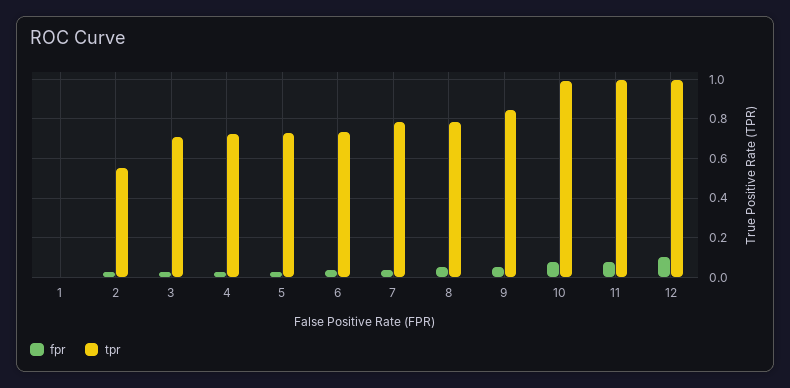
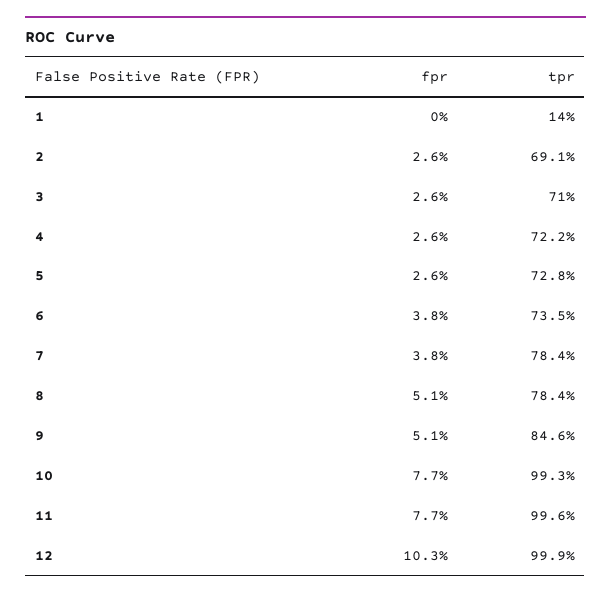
  {
    "fpr": {
      "1": 0,
      "2": 0.026,
      "3": 0.026,
      "4": 0.026,
      "5": 0.026,
      "6": 0.038,
      "7": 0.038,
      "8": 0.051,
      "9": 0.051,
      "10": 0.077,
      "11": 0.077,
      "12": 0.103
    },
    "tpr": {
-     "1": 0,
+     "1": 0.14,
-     "2": 0.55,
+     "2": 0.691,
      "3": 0.71,
      "4": 0.722,
      "5": 0.728,
      "6": 0.735,
      "7": 0.784,
      "8": 0.784,
      "9": 0.846,
      "10": 0.993,
      "11": 0.996,
      "12": 0.999
    }
  }

